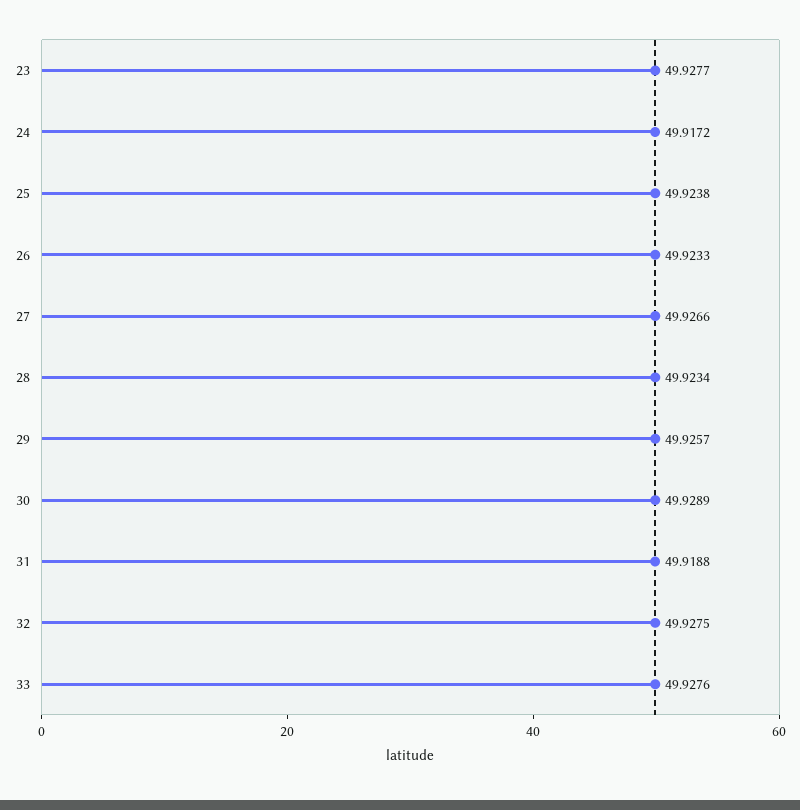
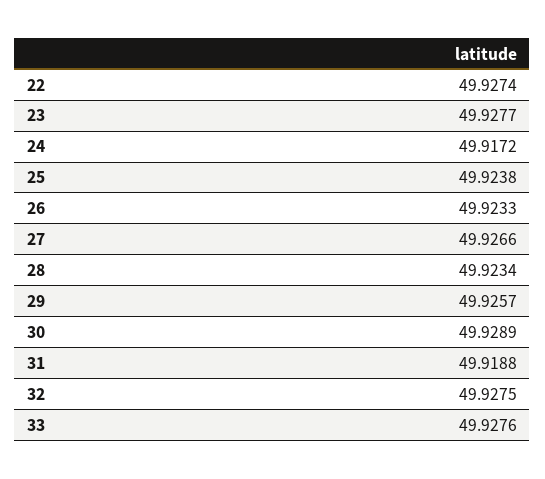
  {
    "23": 49.9277,
    "24": 49.9172,
    "25": 49.9238,
    "26": 49.9233,
    "27": 49.9266,
    "28": 49.9234,
    "29": 49.9257,
    "30": 49.9289,
    "31": 49.9188,
    "32": 49.9275,
-   "33": 49.9276
+   "33": 49.9276,
+   "22": 49.9274
  }

